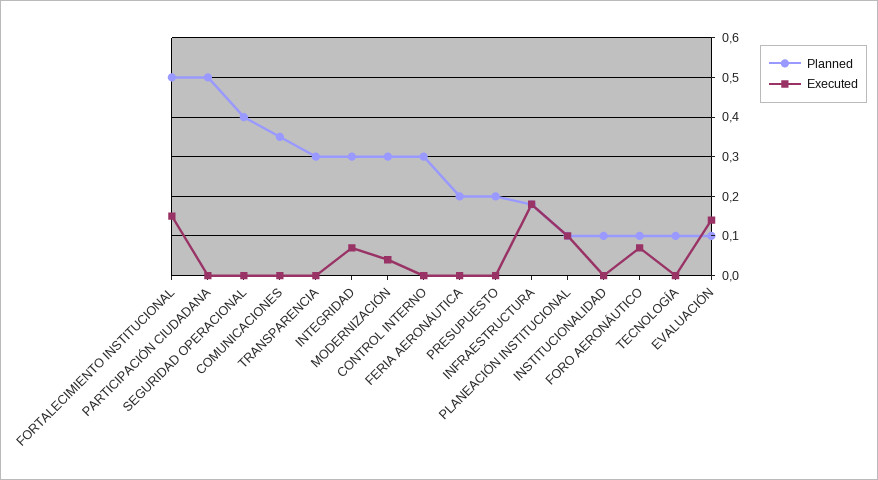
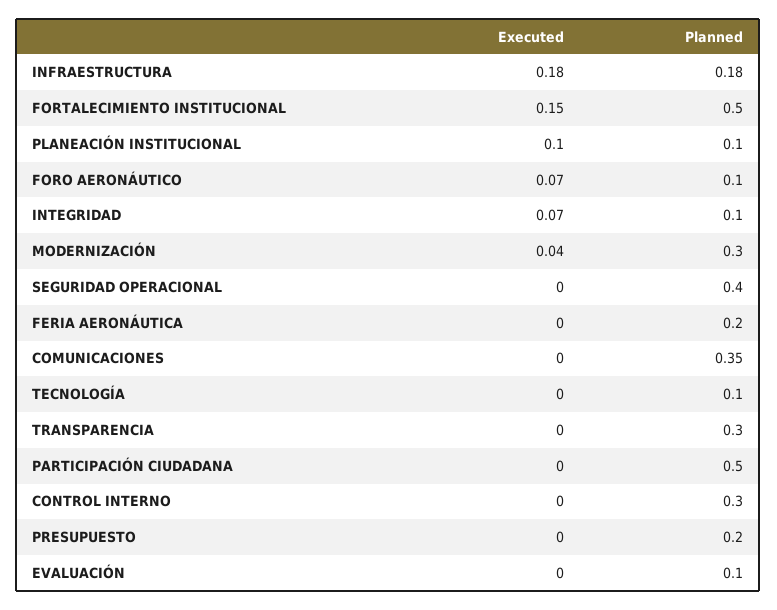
  {
    "Planned": {
      "FORTALECIMIENTO INSTITUCIONAL": 0.5,
      "PARTICIPACIÓN CIUDADANA": 0.5,
      "SEGURIDAD OPERACIONAL": 0.4,
      "COMUNICACIONES": 0.35,
      "TRANSPARENCIA": 0.3,
-     "INTEGRIDAD": 0.3,
+     "INTEGRIDAD": 0.1,
      "MODERNIZACIÓN": 0.3,
      "CONTROL INTERNO": 0.3,
      "FERIA AERONÁUTICA": 0.2,
      "PRESUPUESTO": 0.2,
      "INFRAESTRUCTURA": 0.18,
      "PLANEACIÓN INSTITUCIONAL": 0.1,
-     "INSTITUCIONALIDAD": 0.1,
      "FORO AERONÁUTICO": 0.1,
      "TECNOLOGÍA": 0.1,
      "EVALUACIÓN": 0.1
    },
    "Executed": {
      "FORTALECIMIENTO INSTITUCIONAL": 0.15,
      "PARTICIPACIÓN CIUDADANA": 0,
      "SEGURIDAD OPERACIONAL": 0,
      "COMUNICACIONES": 0,
      "TRANSPARENCIA": 0,
      "INTEGRIDAD": 0.07,
      "MODERNIZACIÓN": 0.04,
      "CONTROL INTERNO": 0,
      "FERIA AERONÁUTICA": 0,
      "PRESUPUESTO": 0,
      "INFRAESTRUCTURA": 0.18,
      "PLANEACIÓN INSTITUCIONAL": 0.1,
-     "INSTITUCIONALIDAD": 0,
      "FORO AERONÁUTICO": 0.07,
      "TECNOLOGÍA": 0,
-     "EVALUACIÓN": 0.15
+     "EVALUACIÓN": 0
    }
  }

